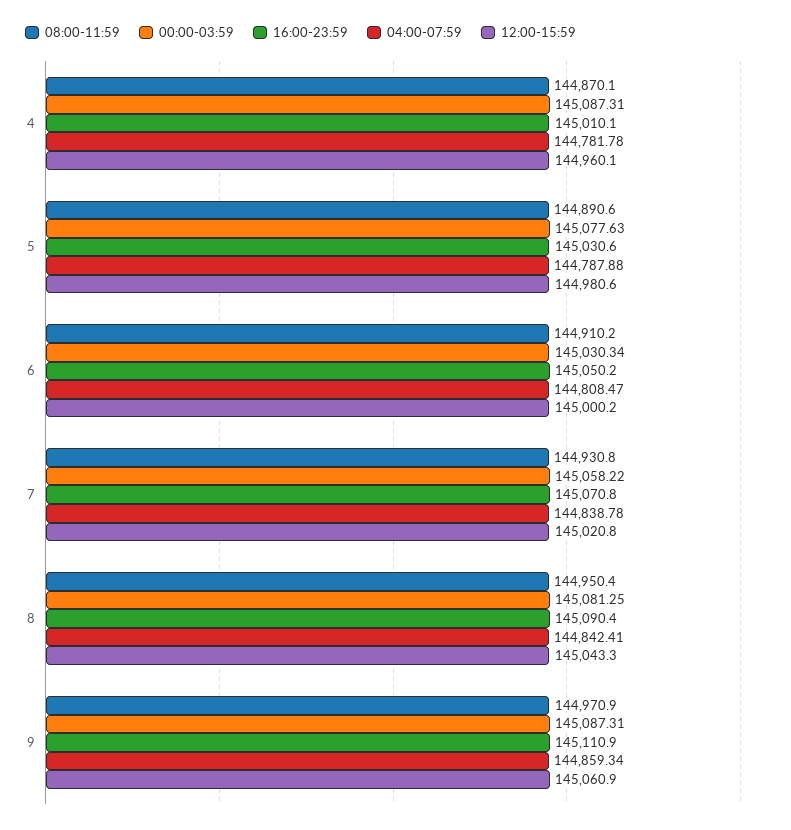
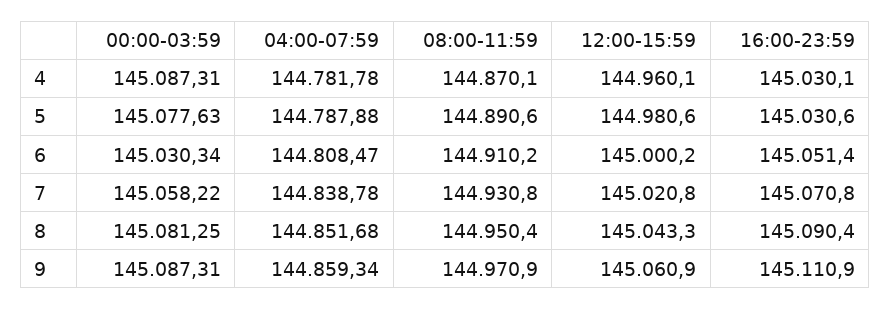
  {
    "08:00-11:59": {
      "4": 144870.1,
      "5": 144890.6,
      "6": 144910.2,
      "7": 144930.8,
      "8": 144950.4,
      "9": 144970.9
    },
    "00:00-03:59": {
      "4": 145087.31,
      "5": 145077.63,
      "6": 145030.34,
      "7": 145058.22,
      "8": 145081.25,
      "9": 145087.31
    },
    "16:00-23:59": {
-     "4": 145010.1,
+     "4": 145030.1,
      "5": 145030.6,
-     "6": 145050.2,
+     "6": 145051.4,
      "7": 145070.8,
      "8": 145090.4,
      "9": 145110.9
    },
    "04:00-07:59": {
      "4": 144781.78,
      "5": 144787.88,
      "6": 144808.47,
      "7": 144838.78,
-     "8": 144842.41,
+     "8": 144851.68,
      "9": 144859.34
    },
    "12:00-15:59": {
      "4": 144960.1,
      "5": 144980.6,
      "6": 145000.2,
      "7": 145020.8,
      "8": 145043.3,
      "9": 145060.9
    }
  }

